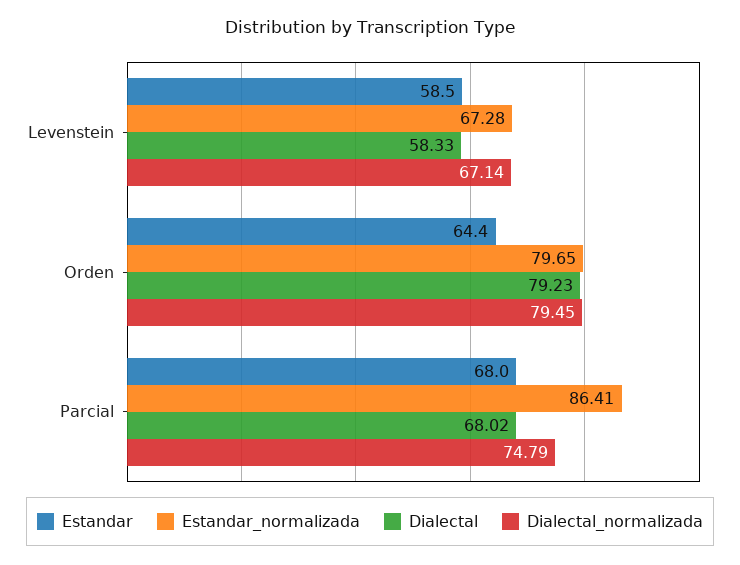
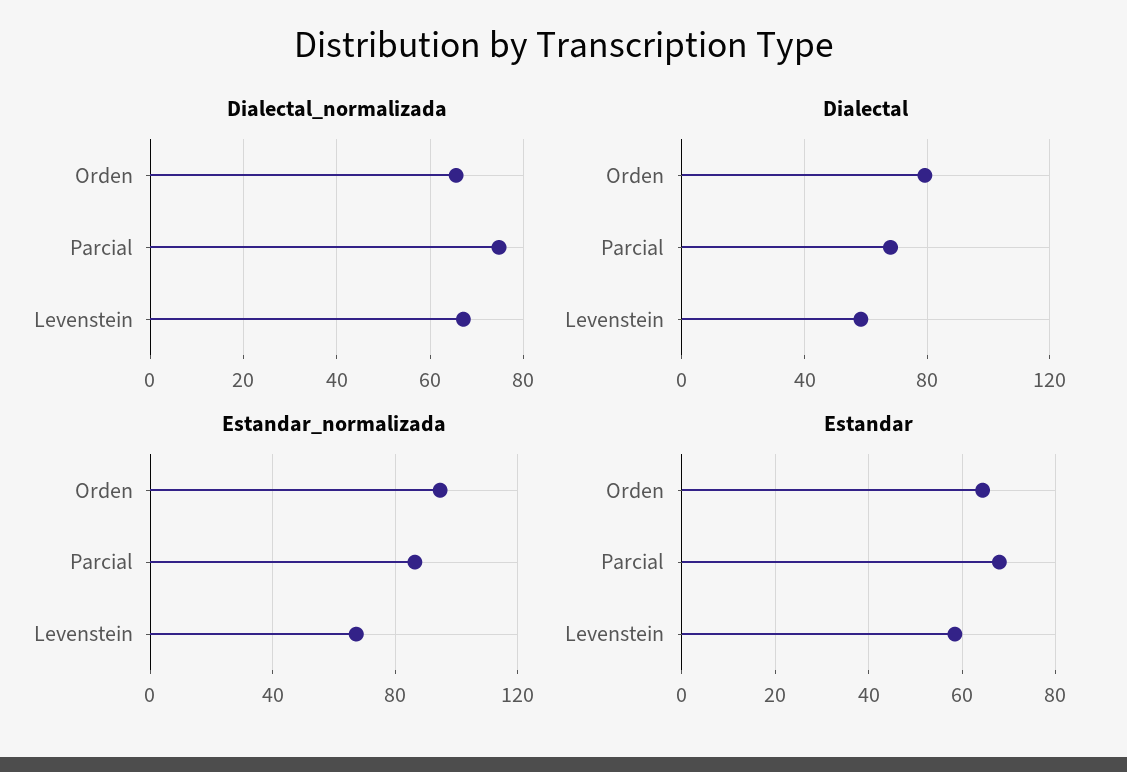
  {
    "Estandar": {
      "Levenstein": 58.5,
      "Orden": 64.4,
      "Parcial": 68
    },
    "Estandar_normalizada": {
      "Levenstein": 67.28,
-     "Orden": 79.65,
+     "Orden": 95,
      "Parcial": 86.41
    },
    "Dialectal": {
      "Levenstein": 58.33,
      "Orden": 79.23,
      "Parcial": 68.02
    },
    "Dialectal_normalizada": {
      "Levenstein": 67.14,
-     "Orden": 79.45,
+     "Orden": 66,
      "Parcial": 74.79
    }
  }

